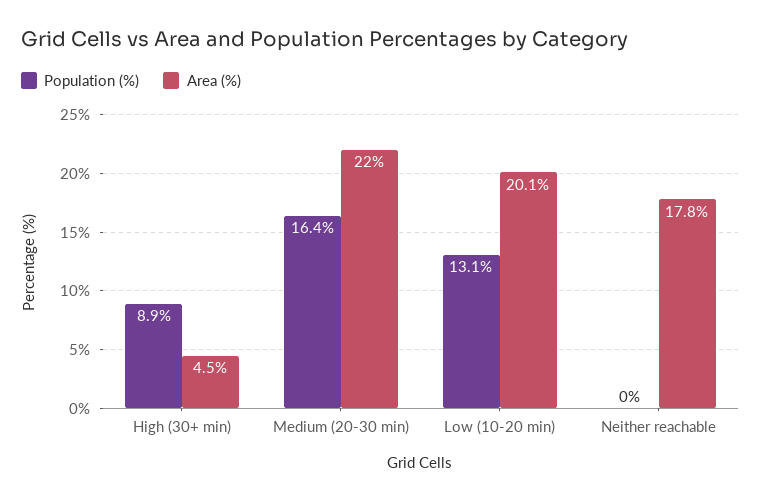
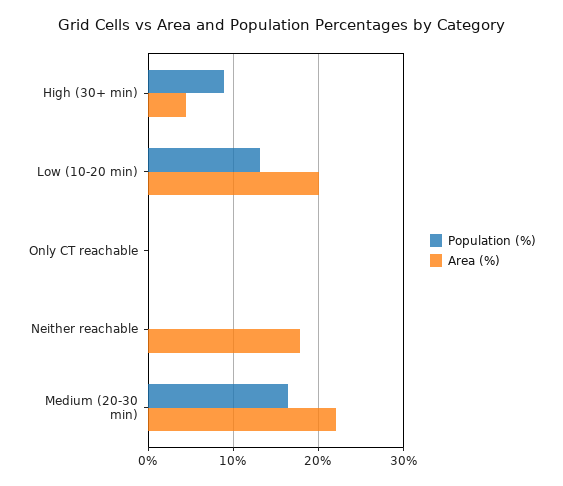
  {
    "Population (%)": {
      "High (30+ min)": 8.9,
      "Medium (20-30 min)": 16.4,
      "Low (10-20 min)": 13.1,
-     "Neither reachable": 0
+     "Neither reachable": 0,
+     "Only CT reachable": 0
    },
    "Area (%)": {
      "High (30+ min)": 4.5,
      "Medium (20-30 min)": 22,
      "Low (10-20 min)": 20.1,
-     "Neither reachable": 17.8
+     "Neither reachable": 17.8,
+     "Only CT reachable": 0
    }
  }

